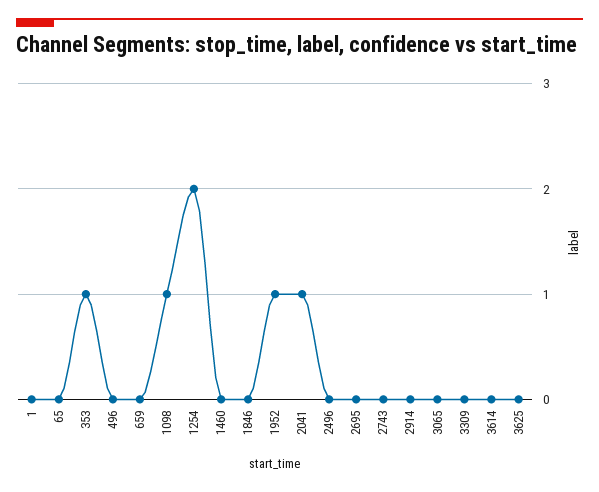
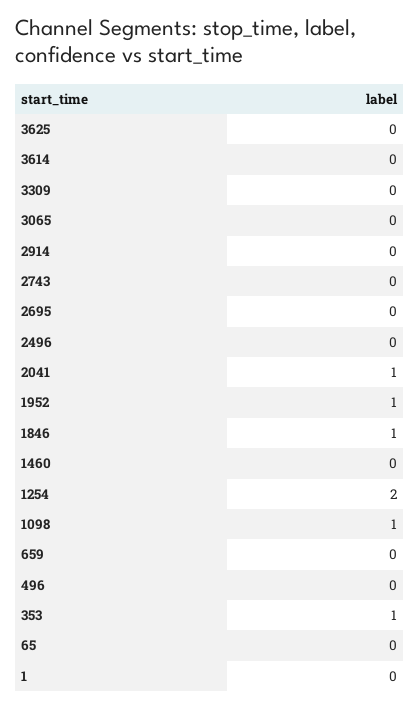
  {
    "1": 0,
    "65": 0,
    "353": 1,
    "496": 0,
    "659": 0,
    "1098": 1,
    "1254": 2,
    "1460": 0,
-   "1846": 0,
+   "1846": 1,
    "1952": 1,
    "2041": 1,
    "2496": 0,
    "2695": 0,
    "2743": 0,
    "2914": 0,
    "3065": 0,
    "3309": 0,
    "3614": 0,
    "3625": 0
  }

